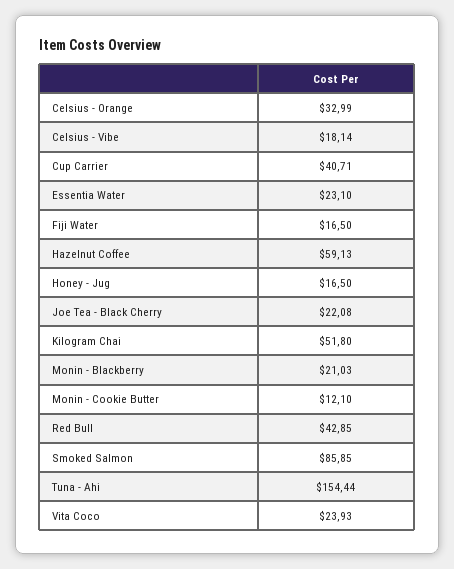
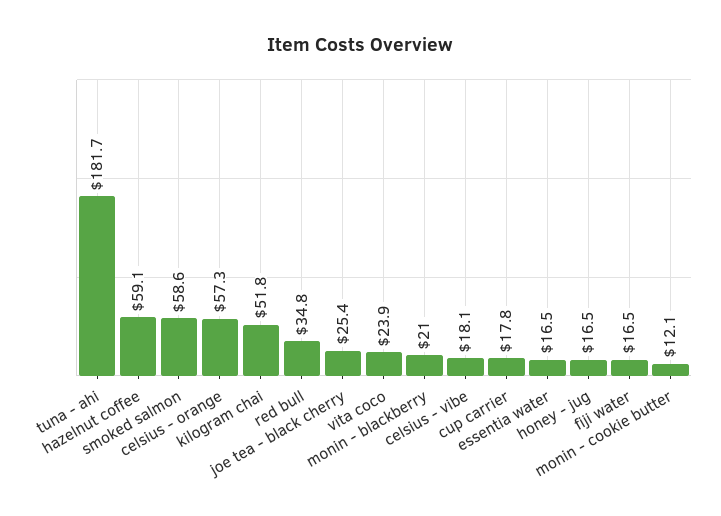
  {
-   "Celsius - Orange": 32.99,
+   "Celsius - Orange": 57.3,
    "Celsius - Vibe": 18.14,
-   "Cup Carrier": 40.71,
+   "Cup Carrier": 17.8,
-   "Essentia Water": 23.1,
+   "Essentia Water": 16.5,
    "Fiji Water": 16.5,
    "Hazelnut Coffee": 59.13,
    "Honey - Jug": 16.5,
-   "Joe Tea - Black Cherry": 22.08,
+   "Joe Tea - Black Cherry": 25.4,
    "Kilogram Chai": 51.8,
    "Monin - Blackberry": 21.03,
    "Monin - Cookie Butter": 12.1,
-   "Red Bull": 42.85,
+   "Red Bull": 34.8,
-   "Smoked Salmon": 85.85,
+   "Smoked Salmon": 58.6,
-   "Tuna - Ahi": 154.44,
+   "Tuna - Ahi": 181.7,
    "Vita Coco": 23.93
  }

